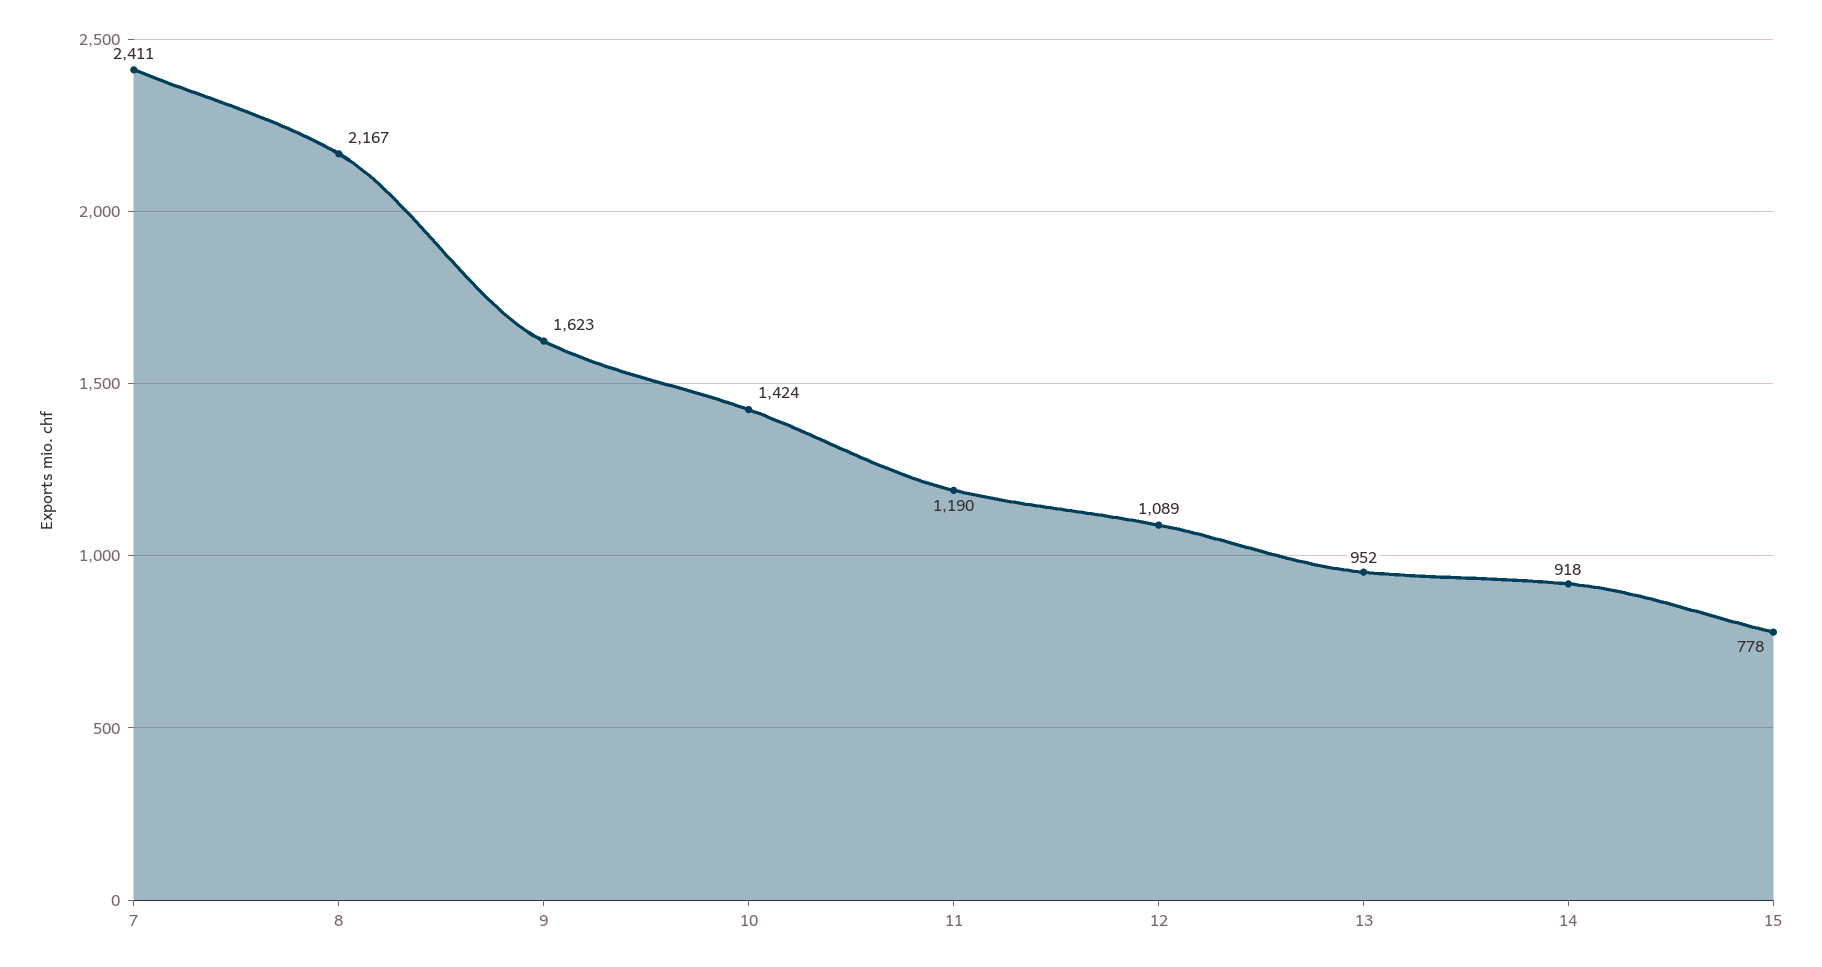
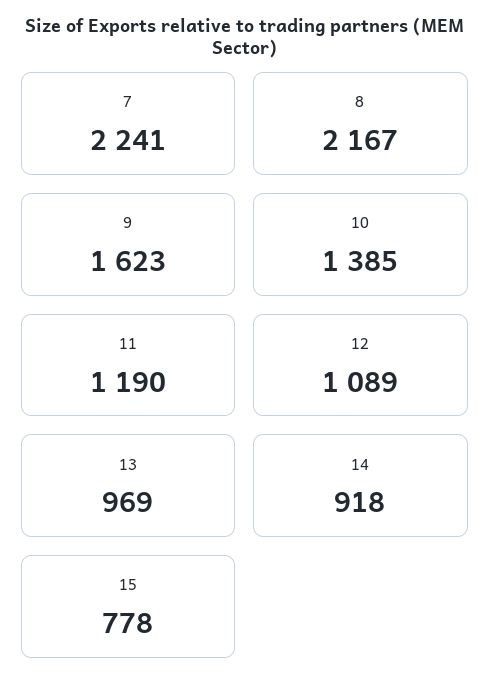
  {
-   "7": 2411,
+   "7": 2241,
    "8": 2167,
    "9": 1623,
-   "10": 1424,
+   "10": 1385,
    "11": 1190,
    "12": 1089,
-   "13": 952,
+   "13": 969,
    "14": 918,
    "15": 778
  }

